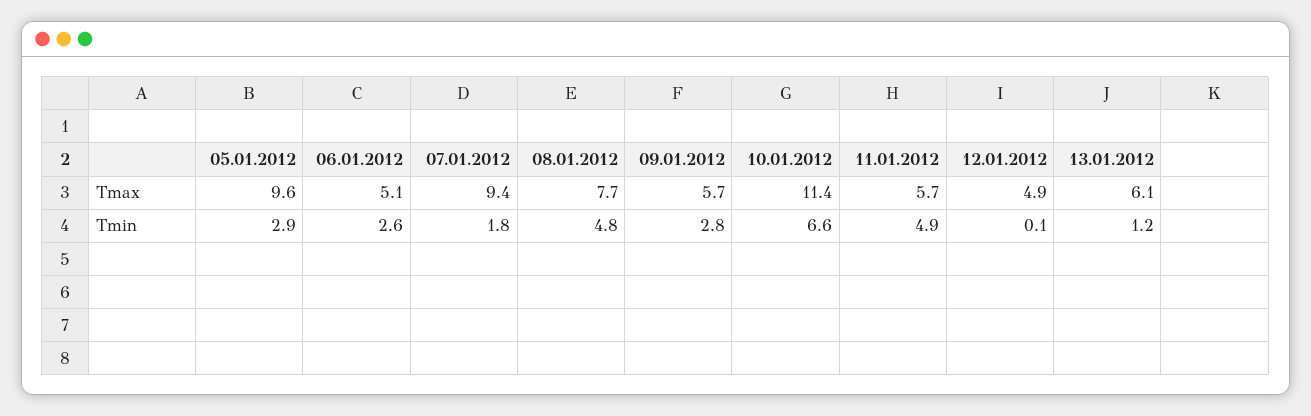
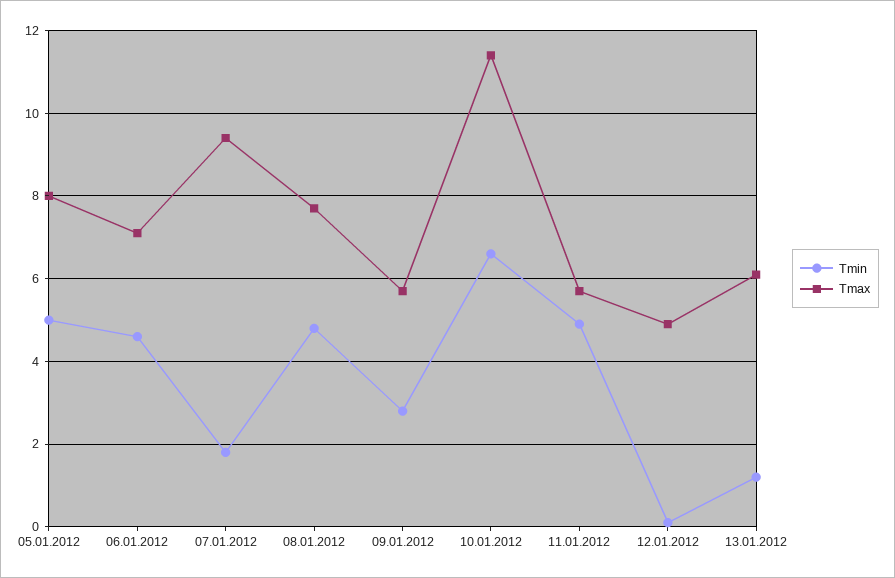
  {
    "Tmax": {
-     "05.01.2012": 9.6,
+     "05.01.2012": 8,
-     "06.01.2012": 5.1,
+     "06.01.2012": 7,
      "07.01.2012": 9.4,
      "08.01.2012": 7.7,
      "09.01.2012": 5.7,
      "10.01.2012": 11.4,
      "11.01.2012": 5.7,
      "12.01.2012": 4.9,
      "13.01.2012": 6.1
    },
    "Tmin": {
-     "05.01.2012": 2.9,
+     "05.01.2012": 5,
-     "06.01.2012": 2.6,
+     "06.01.2012": 4.5,
      "07.01.2012": 1.8,
      "08.01.2012": 4.8,
      "09.01.2012": 2.8,
      "10.01.2012": 6.6,
      "11.01.2012": 4.9,
      "12.01.2012": 0.1,
      "13.01.2012": 1.2
    }
  }

